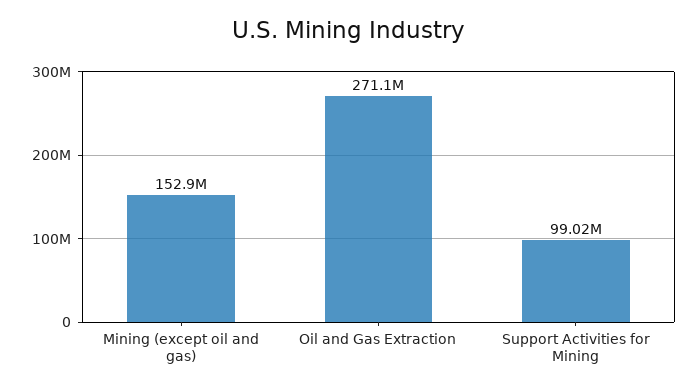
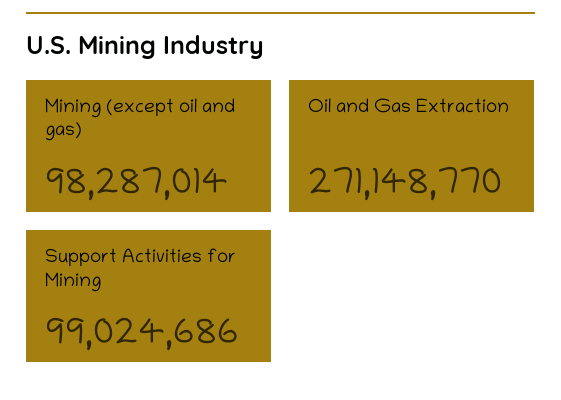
  {
-   "Mining (except oil and gas)": 152900000,
+   "Mining (except oil and gas)": 98287014,
    "Oil and Gas Extraction": 271148770,
    "Support Activities for Mining": 99024686
  }

